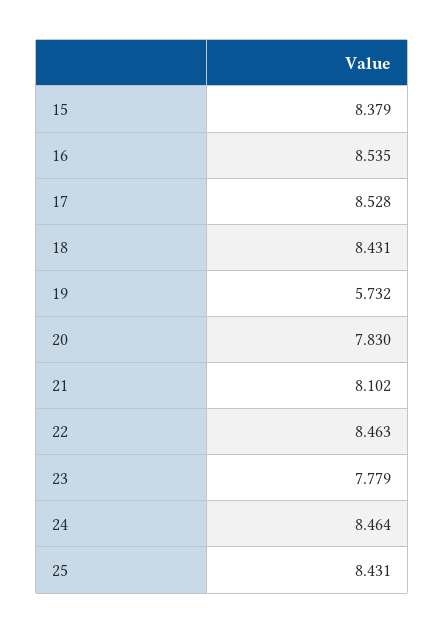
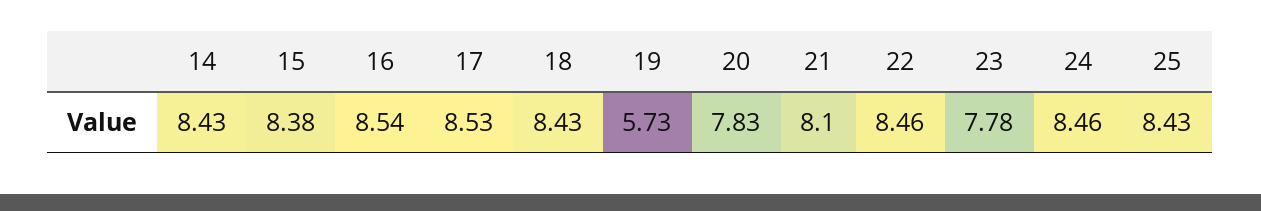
  {
    "15": 8.379,
    "16": 8.535,
    "17": 8.528,
    "18": 8.431,
    "19": 5.732,
    "20": 7.83,
    "21": 8.102,
    "22": 8.463,
    "23": 7.779,
    "24": 8.464,
-   "25": 8.431
+   "25": 8.431,
+   "14": 8.43
  }

